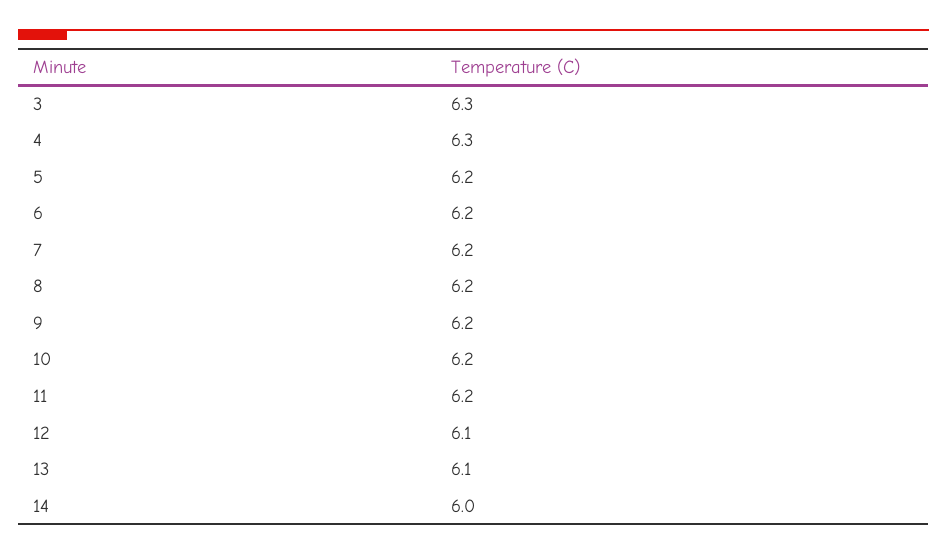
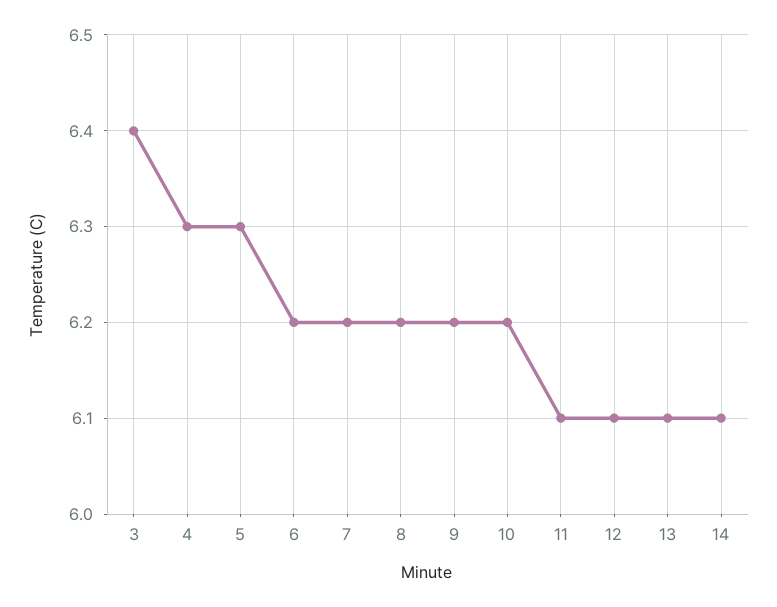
  {
-   "3": 6.3,
+   "3": 6.4,
    "4": 6.3,
-   "5": 6.2,
+   "5": 6.3,
    "6": 6.2,
    "7": 6.2,
    "8": 6.2,
    "9": 6.2,
    "10": 6.2,
-   "11": 6.2,
+   "11": 6.1,
    "12": 6.1,
    "13": 6.1,
-   "14": 6
+   "14": 6.1
  }

